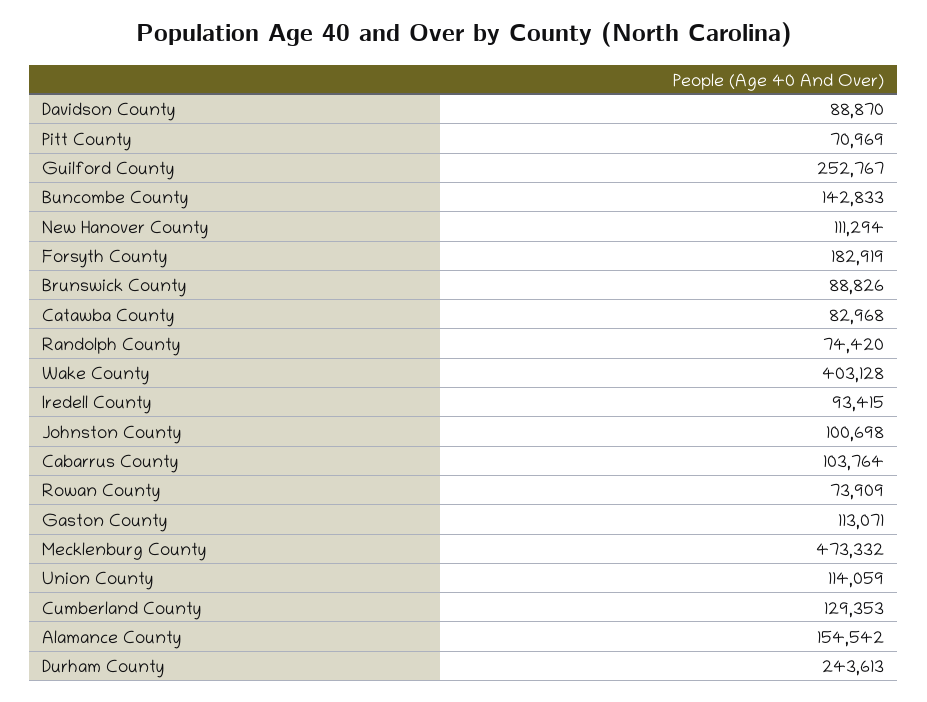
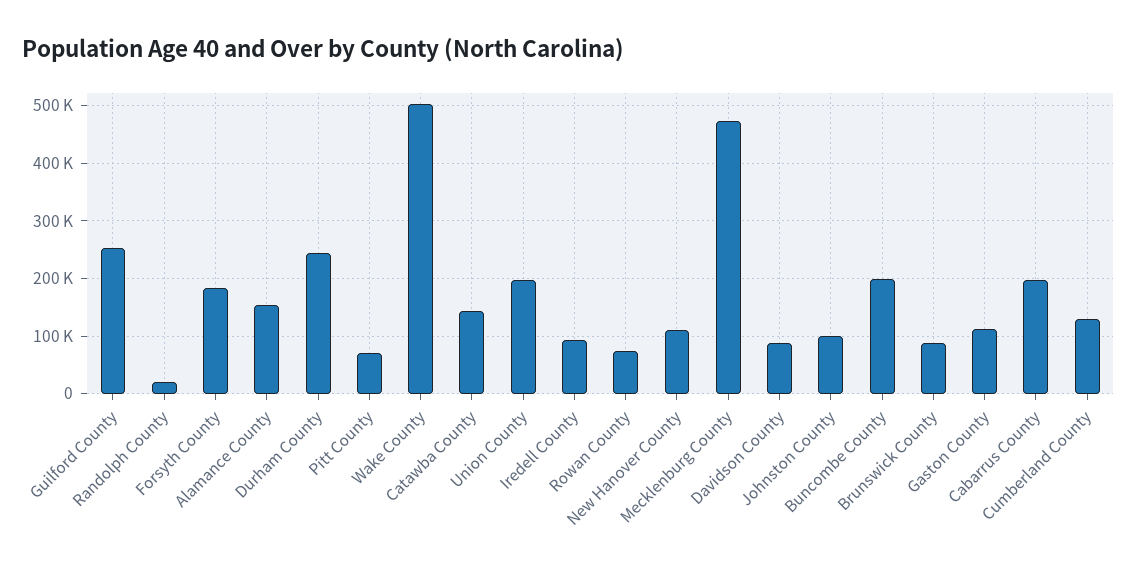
  {
    "Davidson County": 88870,
    "Pitt County": 70969,
    "Guilford County": 252767,
-   "Buncombe County": 142833,
+   "Buncombe County": 200000,
    "New Hanover County": 111294,
    "Forsyth County": 182919,
    "Brunswick County": 88826,
-   "Catawba County": 82968,
+   "Catawba County": 140000,
-   "Randolph County": 74420,
+   "Randolph County": 20000,
-   "Wake County": 403128,
+   "Wake County": 500000,
    "Iredell County": 93415,
    "Johnston County": 100698,
-   "Cabarrus County": 103764,
+   "Cabarrus County": 200000,
    "Rowan County": 73909,
    "Gaston County": 113071,
    "Mecklenburg County": 473332,
-   "Union County": 114059,
+   "Union County": 200000,
    "Cumberland County": 129353,
    "Alamance County": 154542,
    "Durham County": 243613
  }

